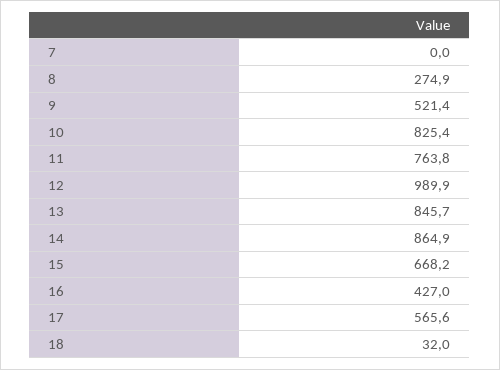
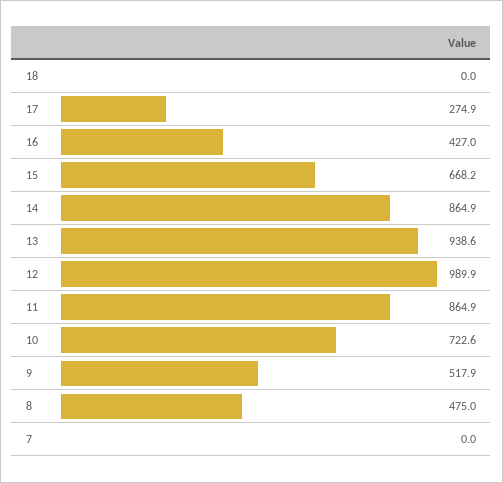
  {
    "7": 0,
-   "8": 274.9,
+   "8": 475,
-   "9": 521.4,
+   "9": 517.9,
-   "10": 825.4,
+   "10": 722.6,
-   "11": 763.8,
+   "11": 864.9,
    "12": 989.9,
-   "13": 845.7,
+   "13": 938.6,
    "14": 864.9,
    "15": 668.2,
    "16": 427,
-   "17": 565.6,
+   "17": 274.9,
-   "18": 32
+   "18": 0
  }

